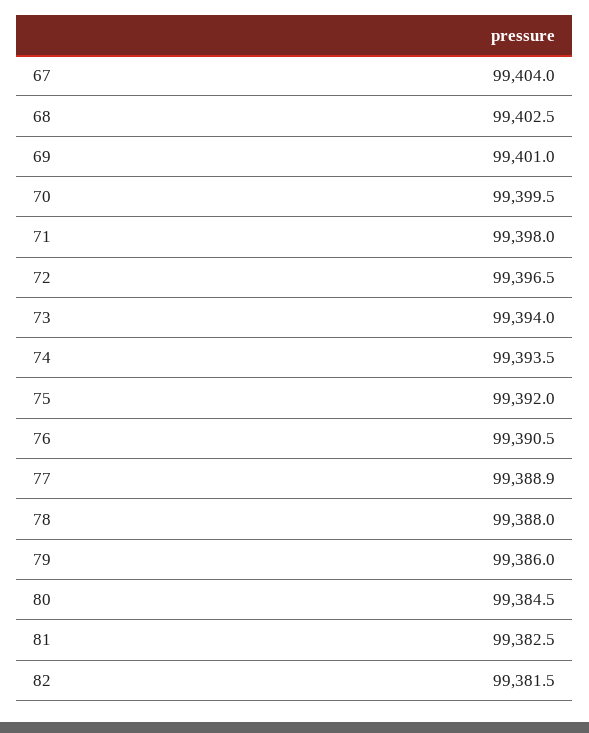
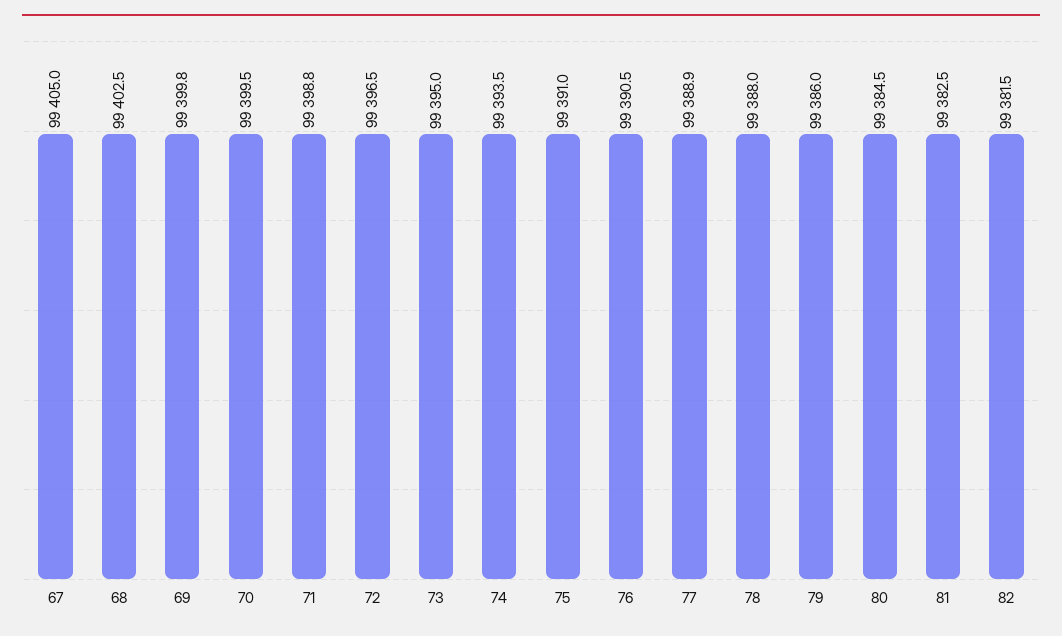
  {
-   "67": 99404,
+   "67": 99405,
    "68": 99402.5,
-   "69": 99401,
+   "69": 99399.8,
    "70": 99399.5,
-   "71": 99398,
+   "71": 99398.8,
    "72": 99396.5,
-   "73": 99394,
+   "73": 99395,
    "74": 99393.5,
-   "75": 99392,
+   "75": 99391,
    "76": 99390.5,
    "77": 99388.9,
    "78": 99388,
    "79": 99386,
    "80": 99384.5,
    "81": 99382.5,
    "82": 99381.5
  }

